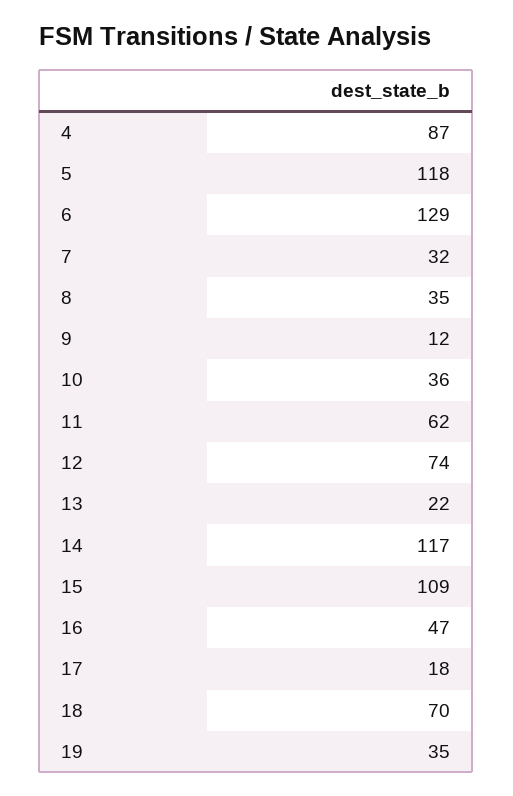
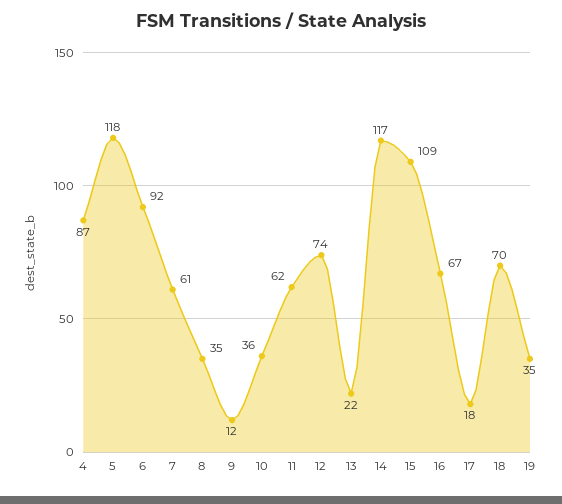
  {
    "4": 87,
    "5": 118,
-   "6": 129,
+   "6": 92,
-   "7": 32,
+   "7": 61,
    "8": 35,
    "9": 12,
    "10": 36,
    "11": 62,
    "12": 74,
    "13": 22,
    "14": 117,
    "15": 109,
-   "16": 47,
+   "16": 67,
    "17": 18,
    "18": 70,
    "19": 35
  }

